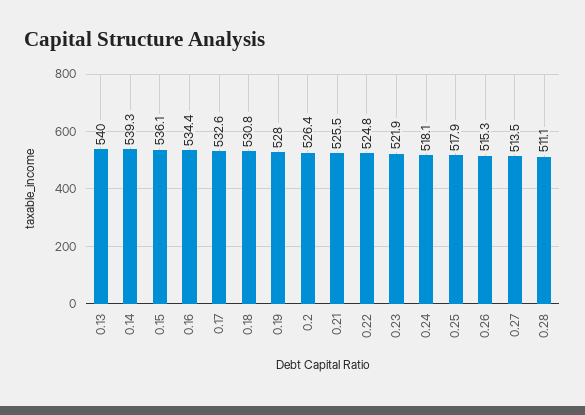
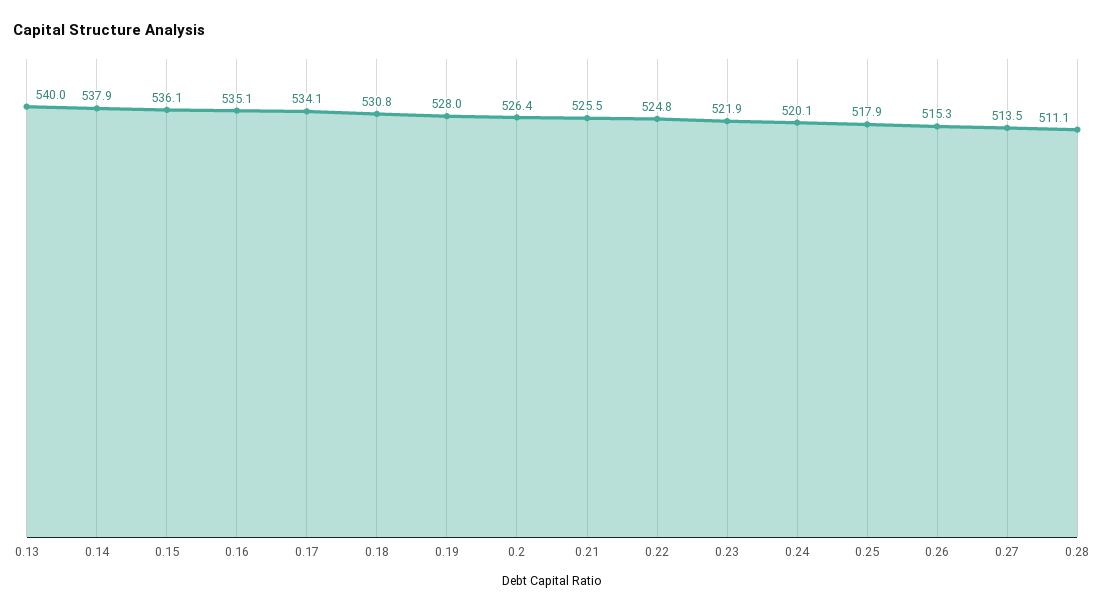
  {
    "0.13": 540,
-   "0.14": 539.3,
+   "0.14": 537.9,
    "0.15": 536.1,
-   "0.16": 534.4,
+   "0.16": 535.1,
-   "0.17": 532.6,
+   "0.17": 534.1,
    "0.18": 530.8,
    "0.19": 528,
    "0.2": 526.4,
    "0.21": 525.5,
    "0.22": 524.8,
    "0.23": 521.9,
-   "0.24": 518.1,
+   "0.24": 520.1,
    "0.25": 517.9,
    "0.26": 515.3,
    "0.27": 513.5,
    "0.28": 511.1
  }

